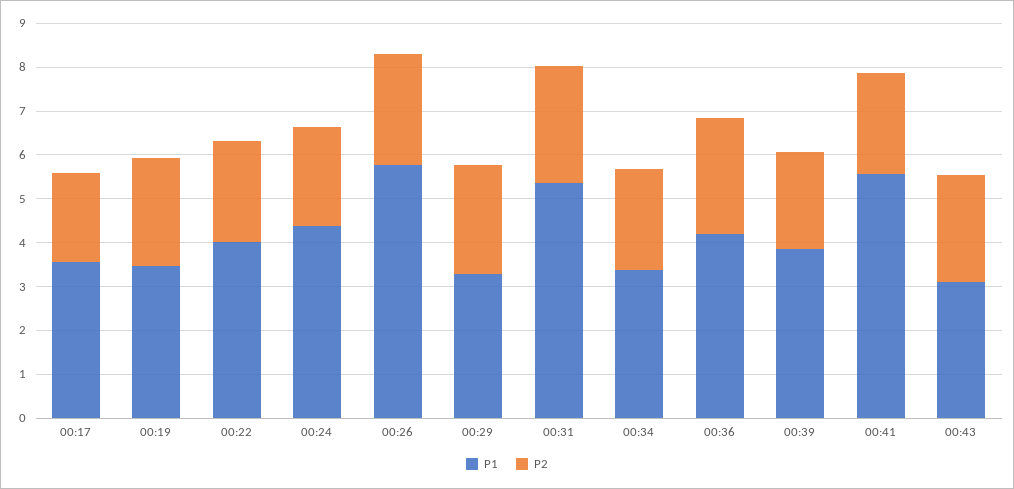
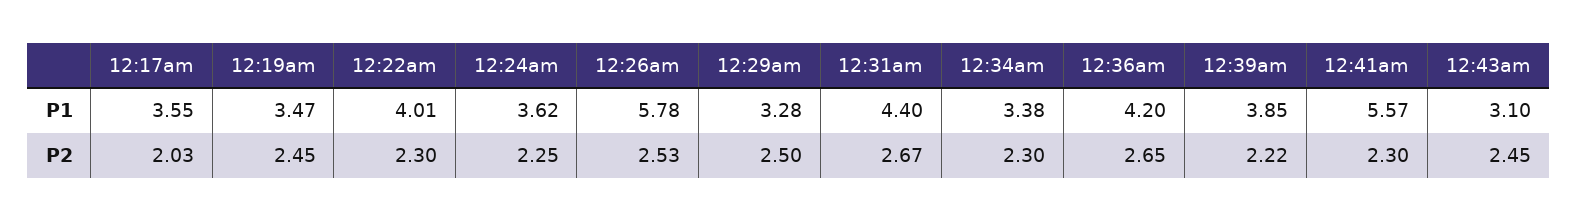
  {
    "P1": {
      "00:17": 3.55,
      "00:19": 3.47,
      "00:22": 4.01,
-     "00:24": 4.4,
+     "00:24": 3.62,
      "00:26": 5.78,
      "00:29": 3.28,
-     "00:31": 5.4,
+     "00:31": 4.4,
      "00:34": 3.38,
      "00:36": 4.2,
      "00:39": 3.85,
      "00:41": 5.57,
      "00:43": 3.1
    },
    "P2": {
      "00:17": 2.03,
      "00:19": 2.45,
      "00:22": 2.3,
      "00:24": 2.25,
      "00:26": 2.53,
      "00:29": 2.5,
      "00:31": 2.67,
      "00:34": 2.3,
      "00:36": 2.65,
      "00:39": 2.22,
      "00:41": 2.3,
      "00:43": 2.45
    }
  }

